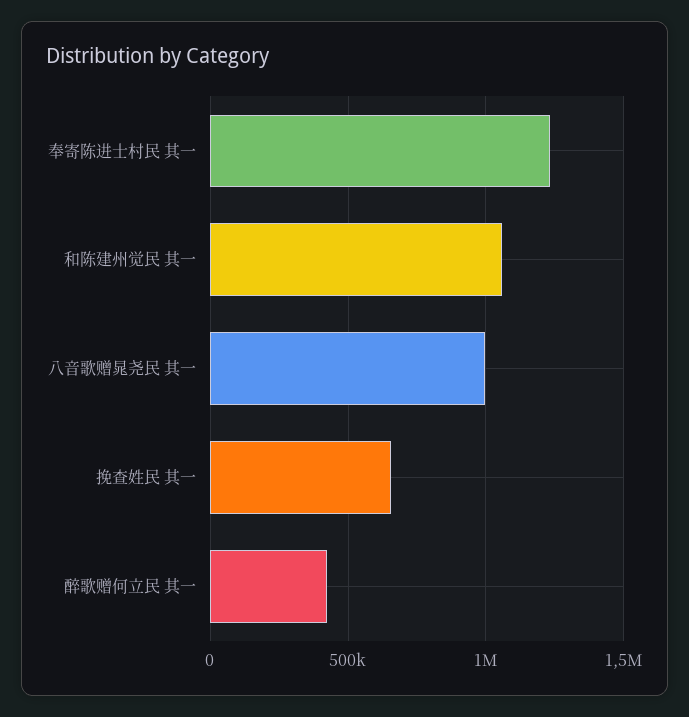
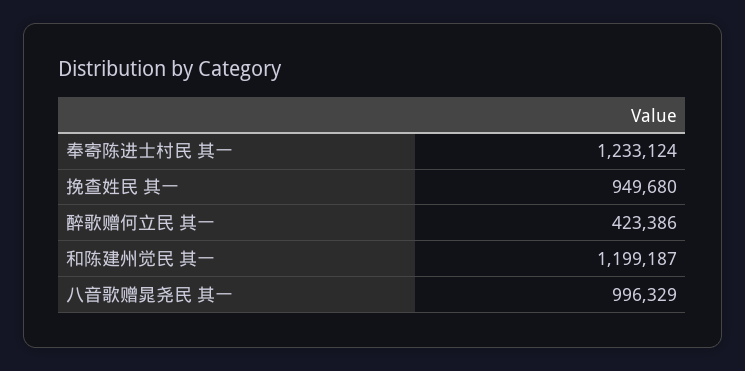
  {
    "奉寄陈进士村民 其一": 1233124,
-   "和陈建州觉民 其一": 1050000,
+   "和陈建州觉民 其一": 1199187,
    "八音歌赠晁尧民 其一": 996329,
-   "挽查姓民 其一": 650000,
+   "挽查姓民 其一": 949680,
    "醉歌赠何立民 其一": 423386
  }

